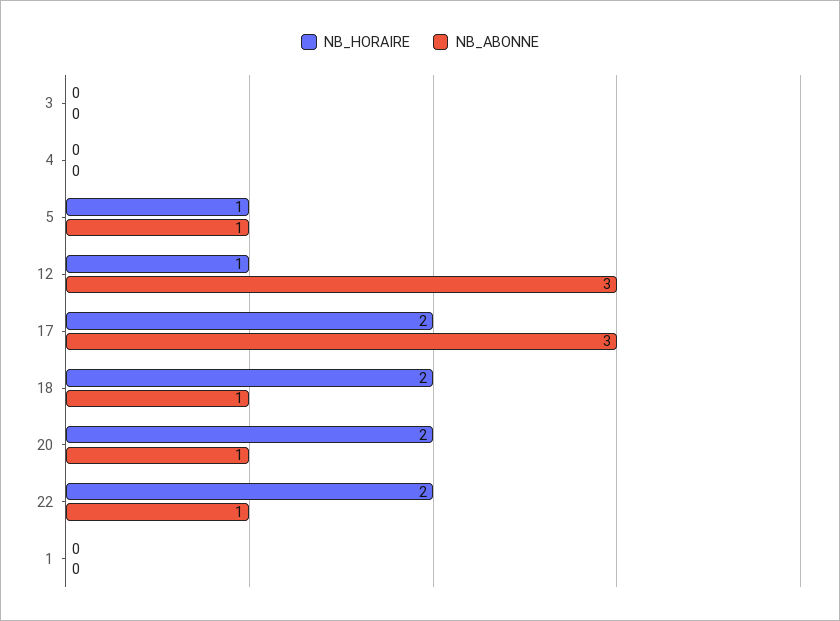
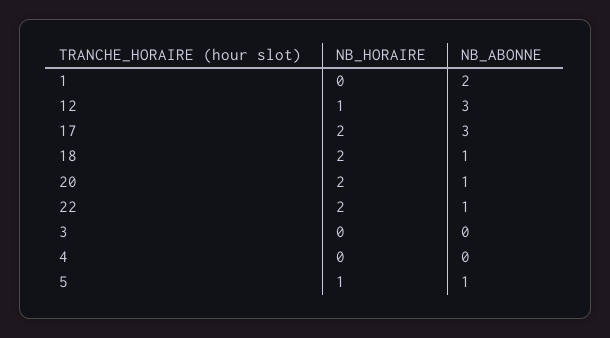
  {
    "NB_HORAIRE": {
      "3": 0,
      "4": 0,
      "5": 1,
      "12": 1,
      "17": 2,
      "18": 2,
      "20": 2,
      "22": 2,
      "1": 0
    },
    "NB_ABONNE": {
      "3": 0,
      "4": 0,
      "5": 1,
      "12": 3,
      "17": 3,
      "18": 1,
      "20": 1,
      "22": 1,
-     "1": 0
+     "1": 2
    }
  }

